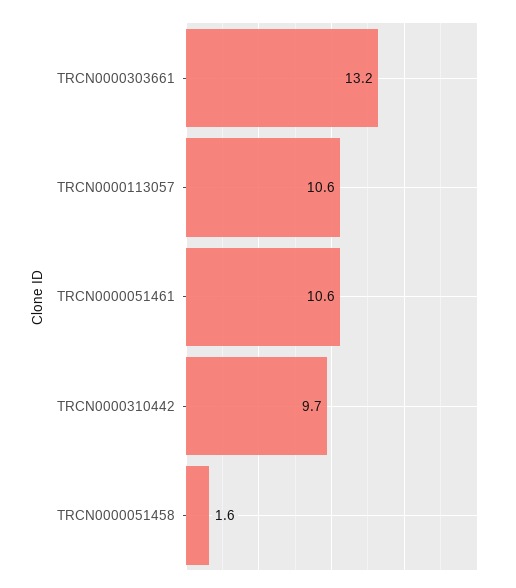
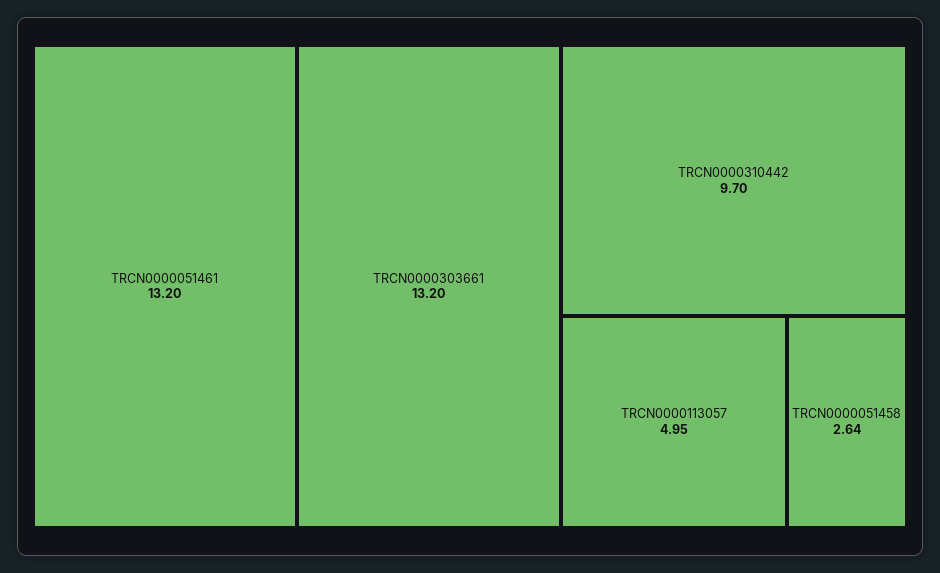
  {
    "TRCN0000303661": 13.2,
-   "TRCN0000113057": 10.6,
+   "TRCN0000113057": 4.95,
-   "TRCN0000051461": 10.6,
+   "TRCN0000051461": 13.2,
    "TRCN0000310442": 9.7,
-   "TRCN0000051458": 1.6
+   "TRCN0000051458": 2.64
  }

